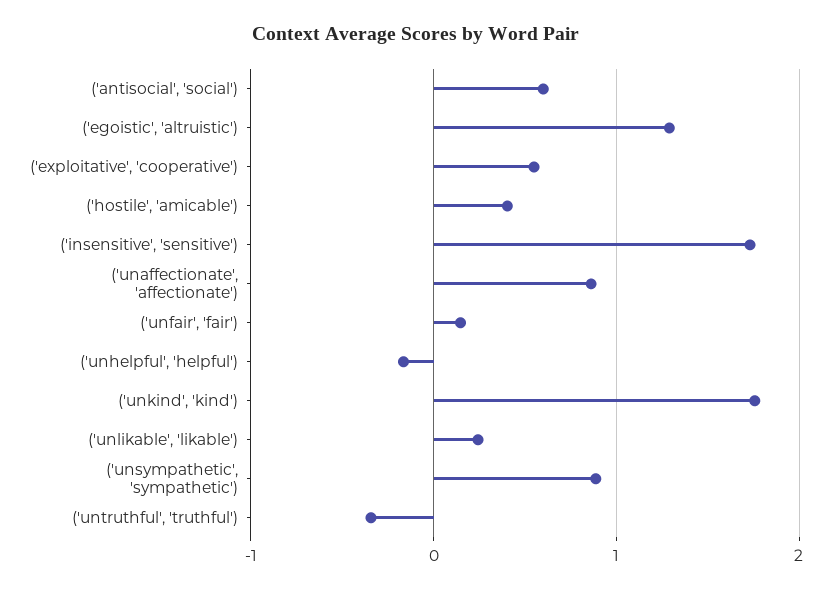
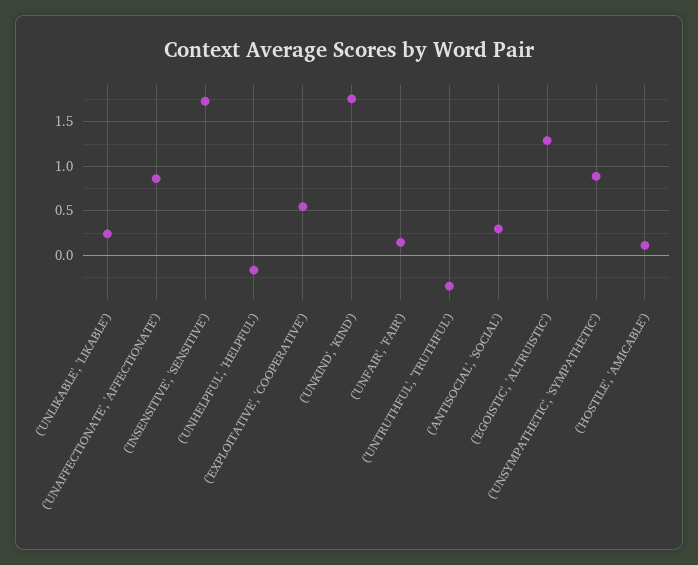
  {
-   "('antisocial', 'social')": 0.6,
+   "('antisocial', 'social')": 0.3,
    "('egoistic', 'altruistic')": 1.3,
    "('exploitative', 'cooperative')": 0.6,
-   "('hostile', 'amicable')": 0.4,
+   "('hostile', 'amicable')": 0.1,
    "('insensitive', 'sensitive')": 1.7,
    "('unaffectionate', 'affectionate')": 0.9,
    "('unfair', 'fair')": 0.1,
    "('unhelpful', 'helpful')": -0.2,
    "('unkind', 'kind')": 1.8,
    "('unlikable', 'likable')": 0.2,
    "('unsympathetic', 'sympathetic')": 0.9,
    "('untruthful', 'truthful')": -0.3
  }

